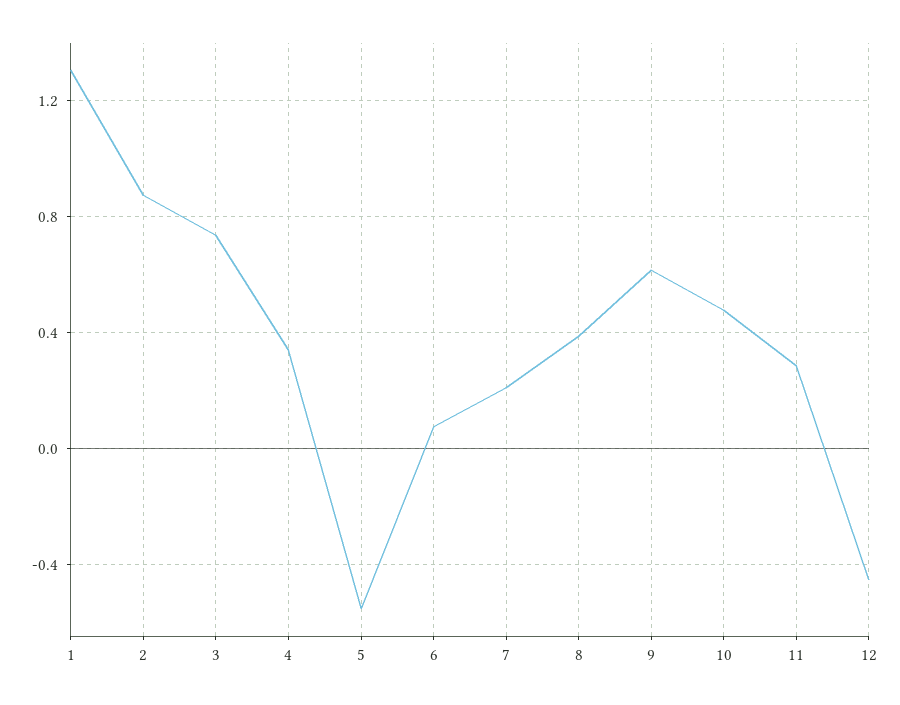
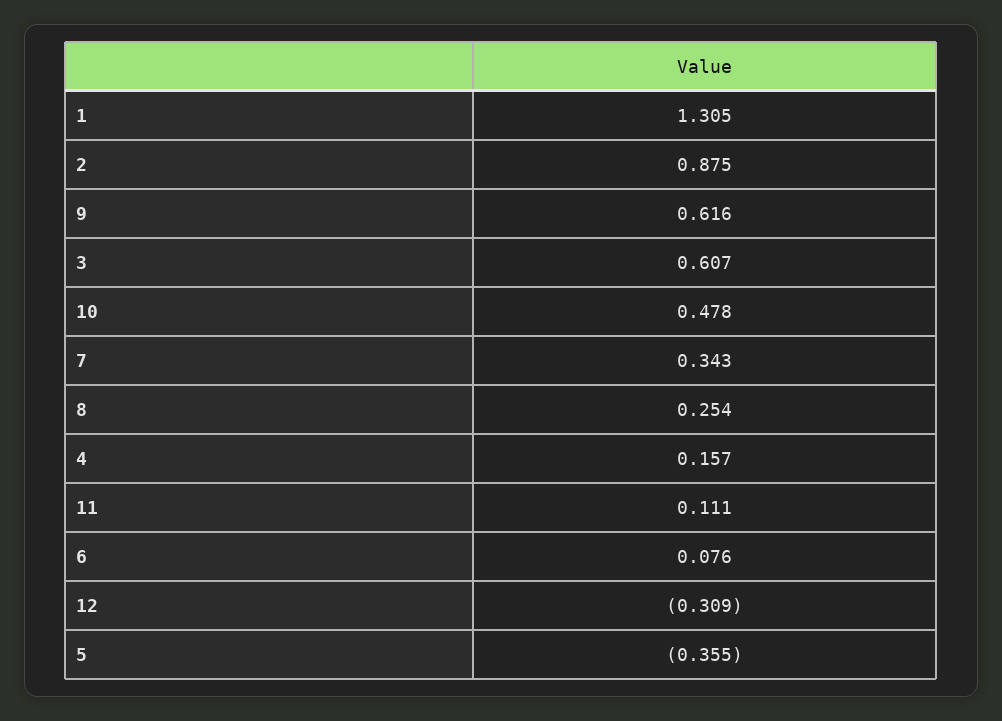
  {
    "1": 1.305,
    "2": 0.875,
-   "3": 0.75,
+   "3": 0.607,
-   "4": 0.35,
+   "4": 0.157,
-   "5": -0.55,
+   "5": -0.355,
    "6": 0.076,
-   "7": 0.2,
+   "7": 0.343,
-   "8": 0.4,
+   "8": 0.254,
    "9": 0.616,
    "10": 0.478,
-   "11": 0.3,
+   "11": 0.111,
-   "12": -0.45
+   "12": -0.309
  }

